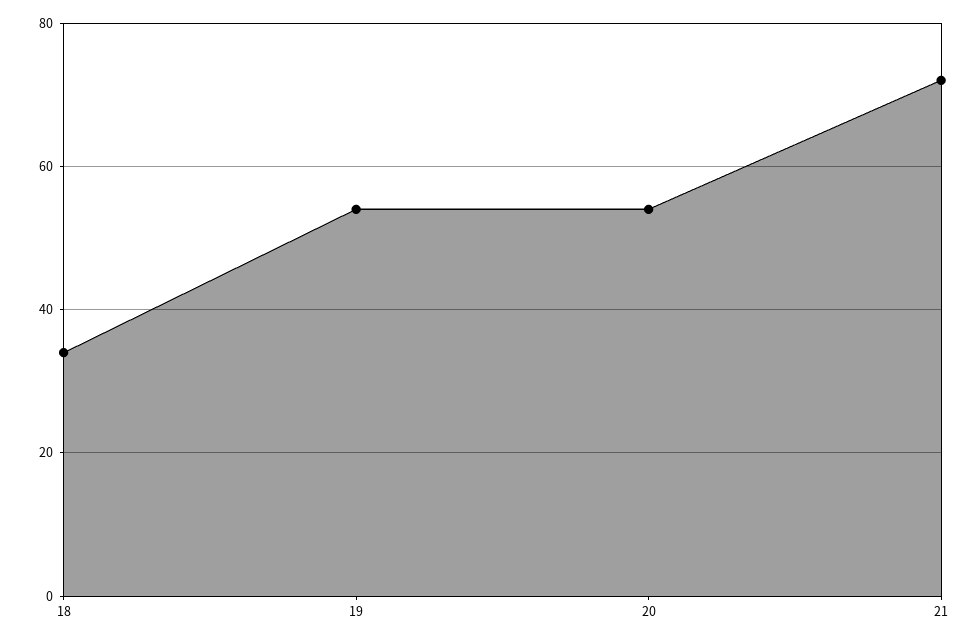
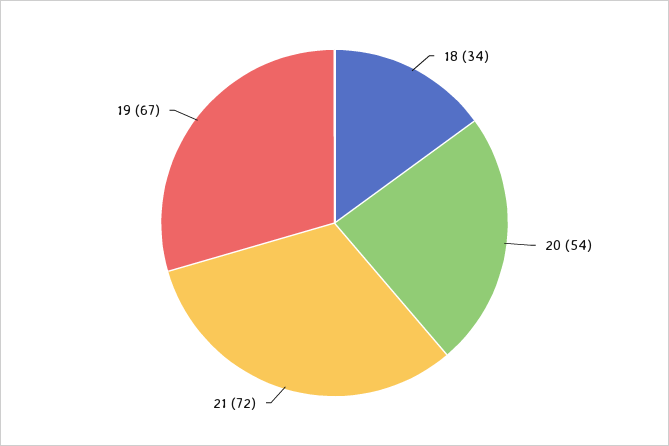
  {
    "18": 34,
-   "19": 55,
+   "19": 67,
    "20": 54,
    "21": 72
  }

